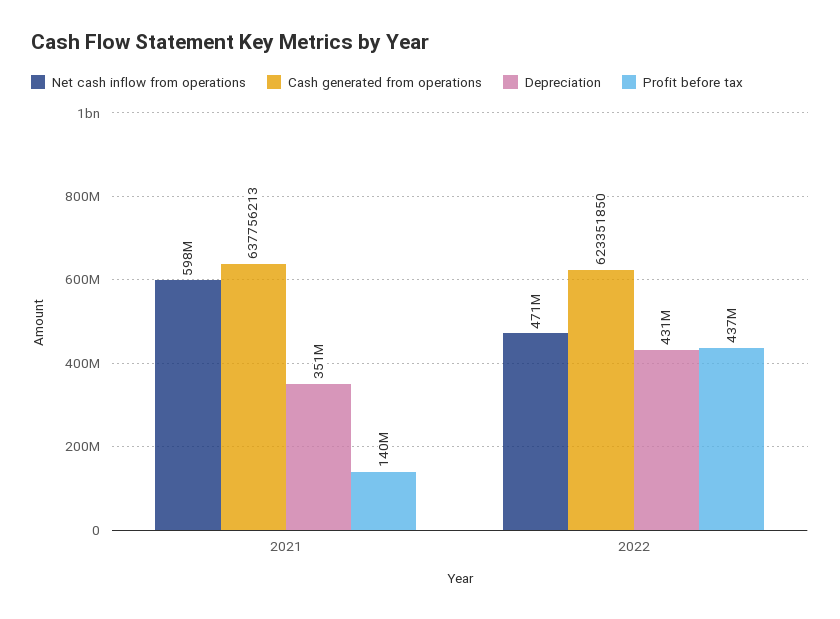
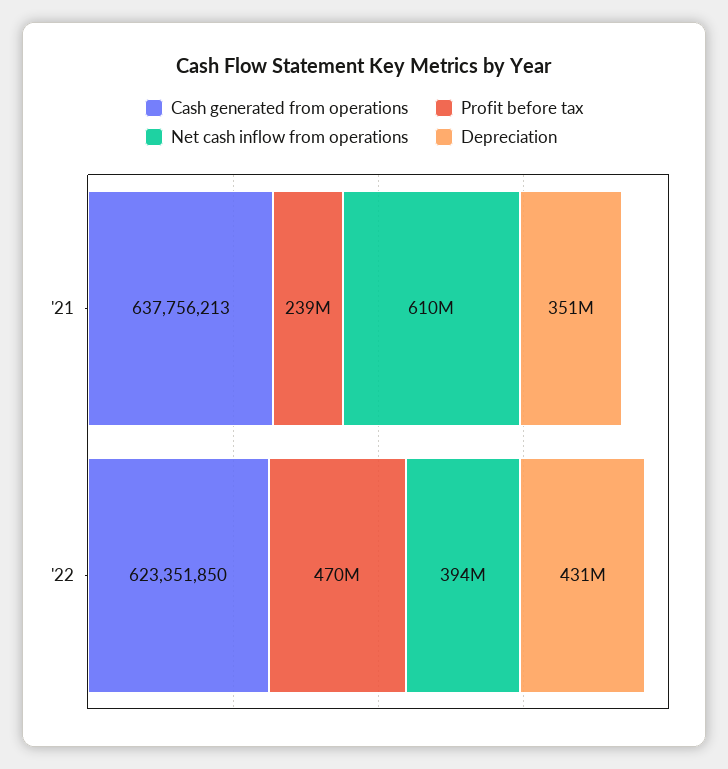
  {
    "Net cash inflow from operations": {
-     "2021": 598000000,
+     "2021": 610000000,
-     "2022": 471000000
+     "2022": 394000000
    },
    "Cash generated from operations": {
      "2021": 637756213,
      "2022": 623351850
    },
    "Depreciation": {
      "2021": 351000000,
      "2022": 431000000
    },
    "Profit before tax": {
-     "2021": 140000000,
+     "2021": 239000000,
-     "2022": 437000000
+     "2022": 470000000
    }
  }

